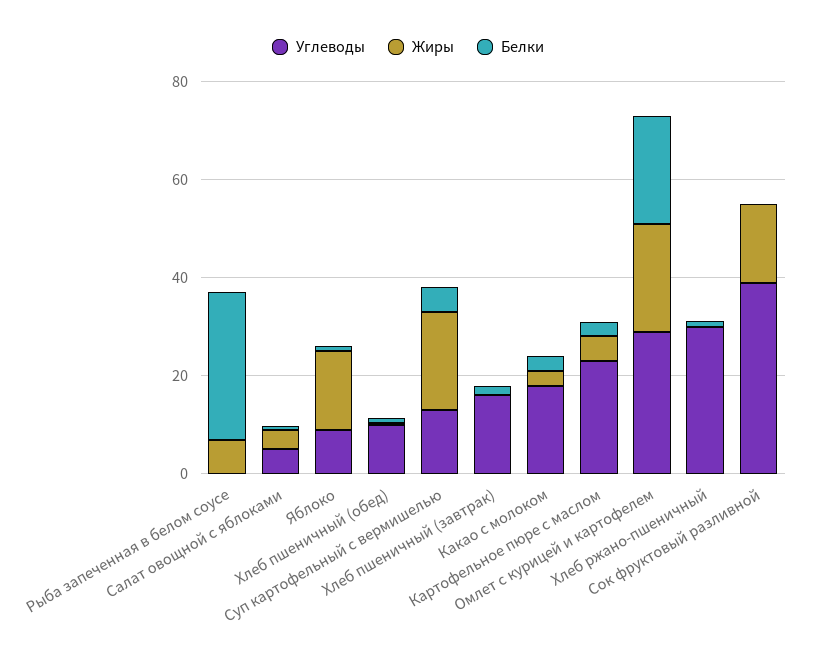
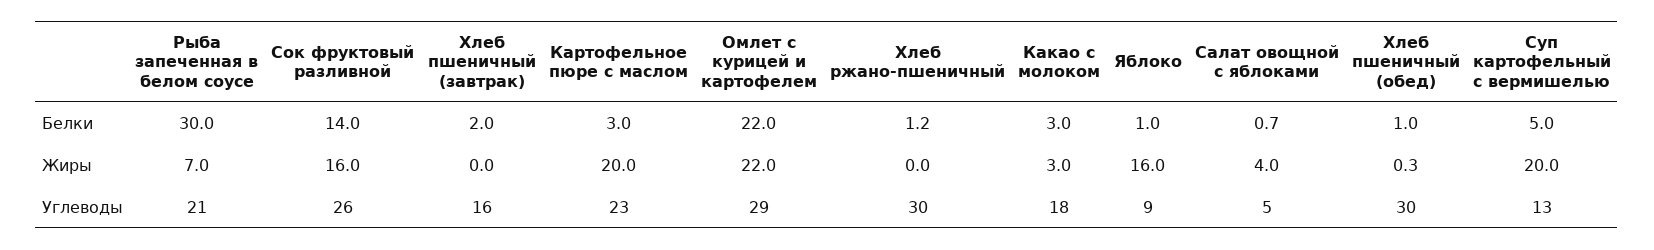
  {
    "Углеводы": {
-     "Рыба запеченная в белом соусе": 0,
+     "Рыба запеченная в белом соусе": 21,
      "Салат овощной с яблоками": 5,
      "Яблоко": 9,
-     "Хлеб пшеничный (обед)": 10,
+     "Хлеб пшеничный (обед)": 30,
      "Суп картофельный с вермишелью": 13,
      "Хлеб пшеничный (завтрак)": 16,
      "Какао с молоком": 18,
      "Картофельное пюре с маслом": 23,
      "Омлет с курицей и картофелем": 29,
      "Хлеб ржано-пшеничный": 30,
-     "Сок фруктовый разливной": 40
+     "Сок фруктовый разливной": 26
    },
    "Жиры": {
      "Рыба запеченная в белом соусе": 7,
      "Салат овощной с яблоками": 4,
      "Яблоко": 16,
      "Хлеб пшеничный (обед)": 0.3,
      "Суп картофельный с вермишелью": 20,
      "Хлеб пшеничный (завтрак)": 0,
      "Какао с молоком": 3,
-     "Картофельное пюре с маслом": 5,
+     "Картофельное пюре с маслом": 20,
      "Омлет с курицей и картофелем": 22,
      "Хлеб ржано-пшеничный": 0,
      "Сок фруктовый разливной": 16
    },
    "Белки": {
      "Рыба запеченная в белом соусе": 30,
      "Салат овощной с яблоками": 0.7,
      "Яблоко": 1,
      "Хлеб пшеничный (обед)": 1,
      "Суп картофельный с вермишелью": 5,
      "Хлеб пшеничный (завтрак)": 2,
      "Какао с молоком": 3,
      "Картофельное пюре с маслом": 3,
      "Омлет с курицей и картофелем": 22,
      "Хлеб ржано-пшеничный": 1.2,
-     "Сок фруктовый разливной": 0
+     "Сок фруктовый разливной": 14
    }
  }

